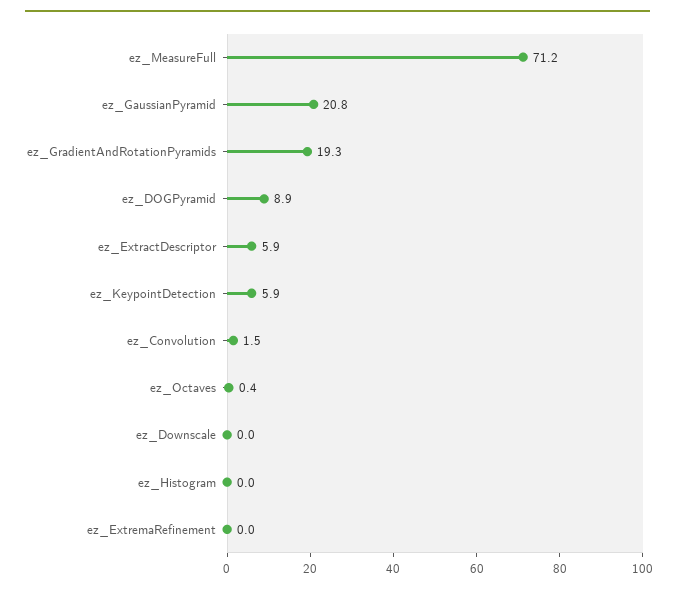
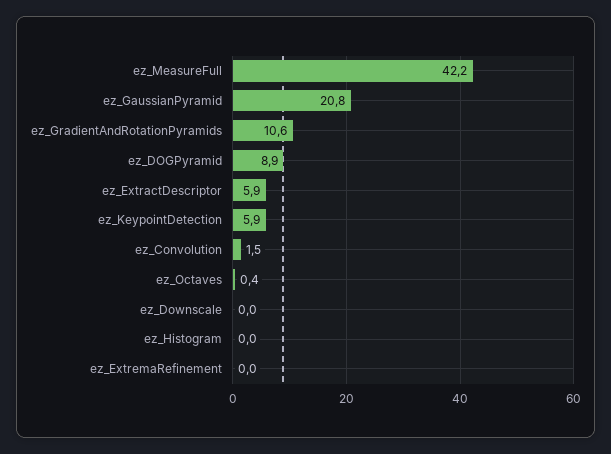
  {
-   "ez_MeasureFull": 71.2,
+   "ez_MeasureFull": 42.2,
    "ez_GaussianPyramid": 20.8,
-   "ez_GradientAndRotationPyramids": 19.3,
+   "ez_GradientAndRotationPyramids": 10.6,
    "ez_DOGPyramid": 8.9,
    "ez_ExtractDescriptor": 5.9,
    "ez_KeypointDetection": 5.9,
    "ez_Convolution": 1.5,
    "ez_Octaves": 0.4,
    "ez_Downscale": 0,
    "ez_Histogram": 0,
    "ez_ExtremaRefinement": 0
  }

